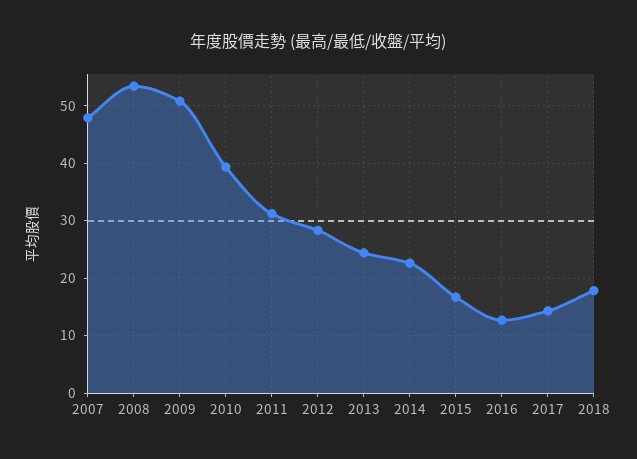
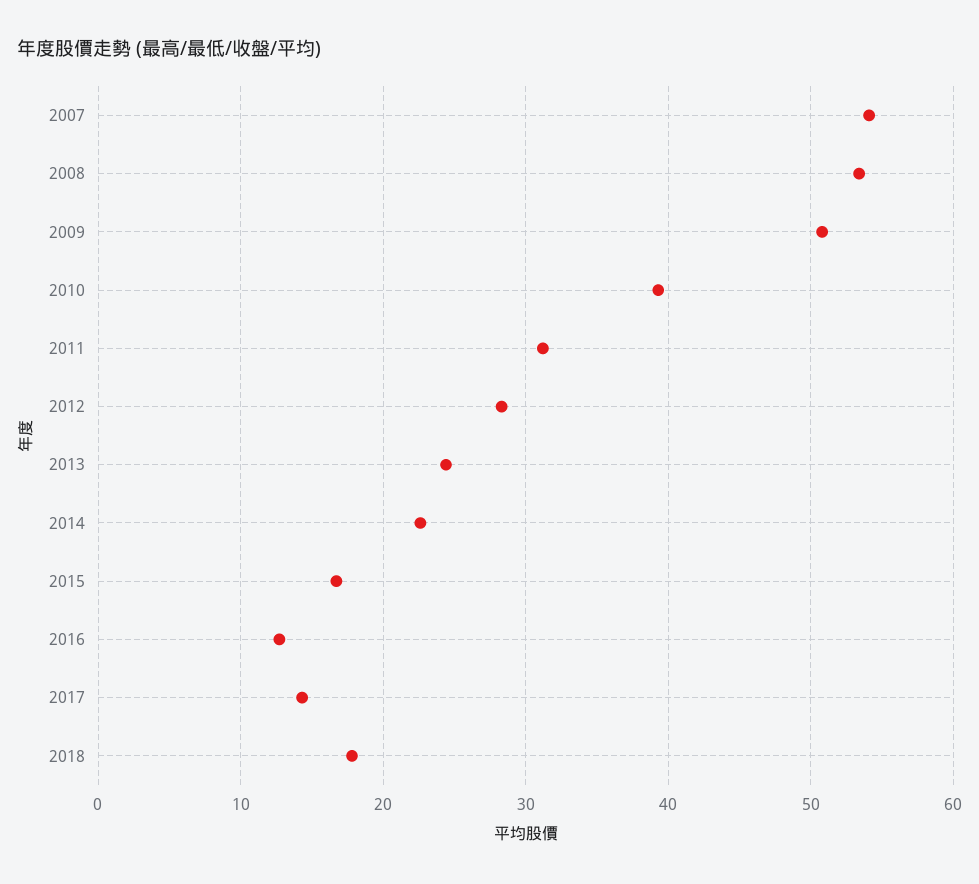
  {
-   "2007": 48,
+   "2007": 54,
    "2008": 53,
    "2009": 51,
    "2010": 39,
    "2011": 31,
    "2012": 28,
    "2013": 24,
    "2014": 23,
    "2015": 17,
    "2016": 13,
    "2017": 14,
    "2018": 18
  }

